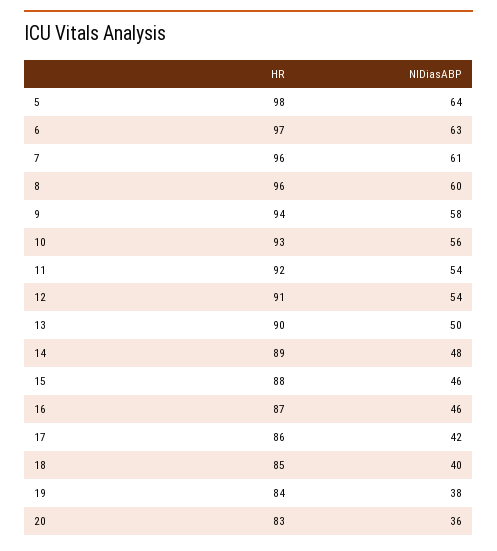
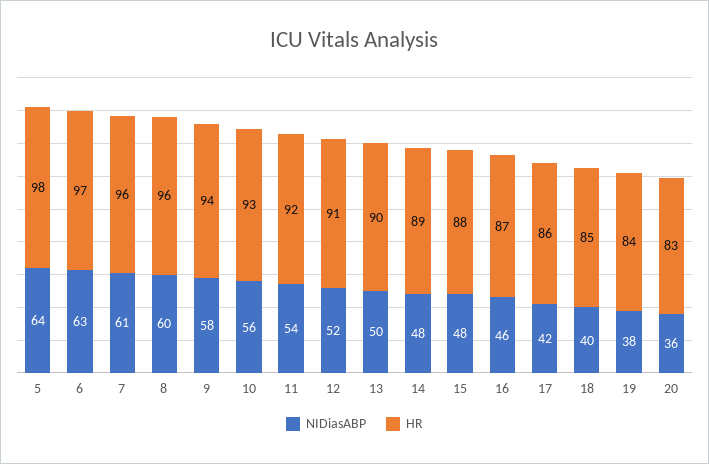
  {
    "HR": {
      "5": 98,
      "6": 97,
      "7": 96,
      "8": 96,
      "9": 94,
      "10": 93,
      "11": 92,
      "12": 91,
      "13": 90,
      "14": 89,
      "15": 88,
      "16": 87,
      "17": 86,
      "18": 85,
      "19": 84,
      "20": 83
    },
    "NIDiasABP": {
      "5": 64,
      "6": 63,
      "7": 61,
      "8": 60,
      "9": 58,
      "10": 56,
      "11": 54,
-     "12": 54,
+     "12": 52,
      "13": 50,
      "14": 48,
-     "15": 46,
+     "15": 48,
      "16": 46,
      "17": 42,
      "18": 40,
      "19": 38,
      "20": 36
    }
  }

